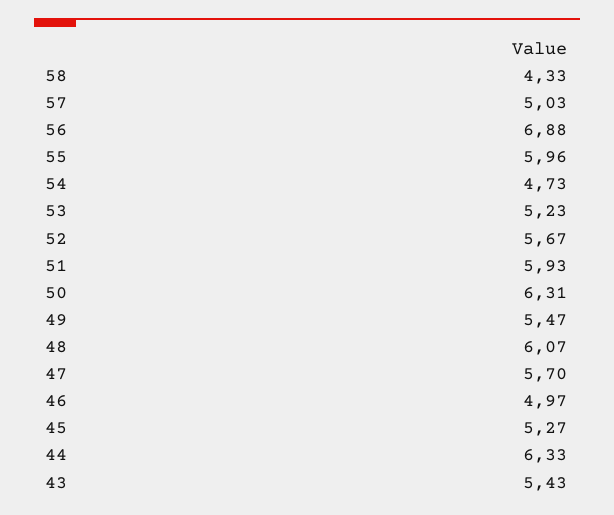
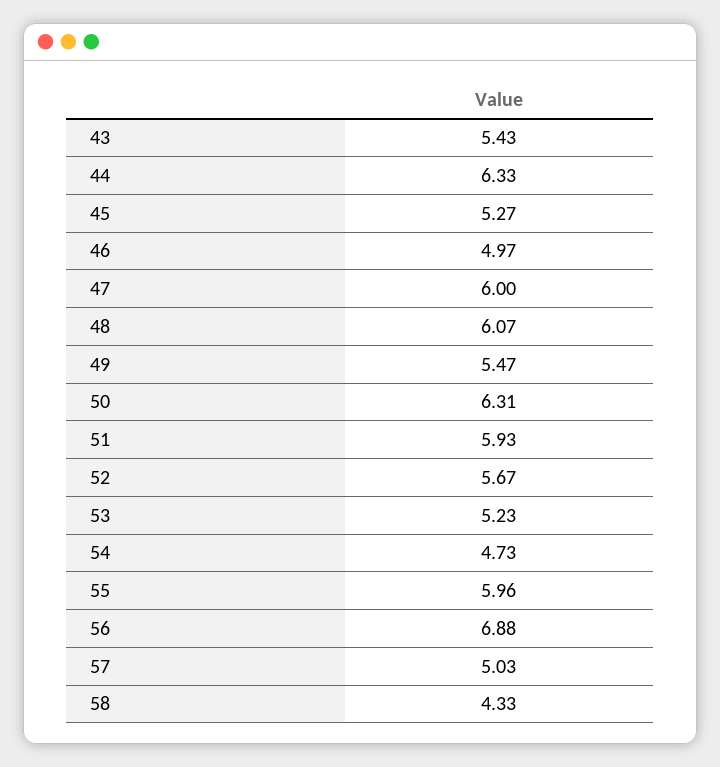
  {
    "58": 4.33,
    "57": 5.03,
    "56": 6.88,
    "55": 5.96,
    "54": 4.73,
    "53": 5.23,
    "52": 5.67,
    "51": 5.93,
    "50": 6.31,
    "49": 5.47,
    "48": 6.07,
-   "47": 5.7,
+   "47": 6,
    "46": 4.97,
    "45": 5.27,
    "44": 6.33,
    "43": 5.43
  }

